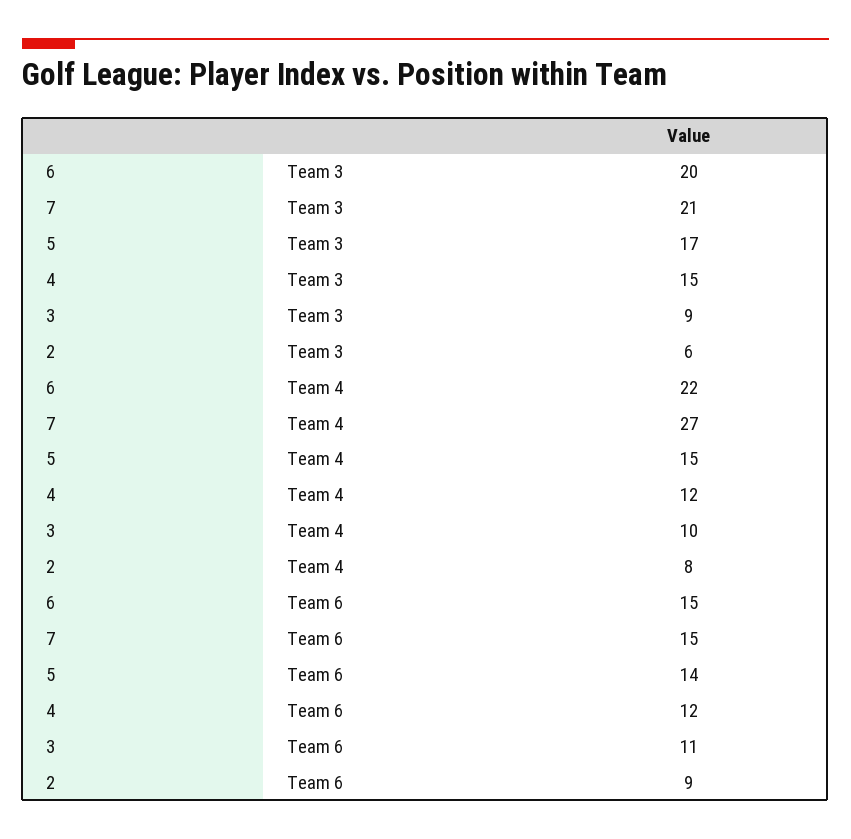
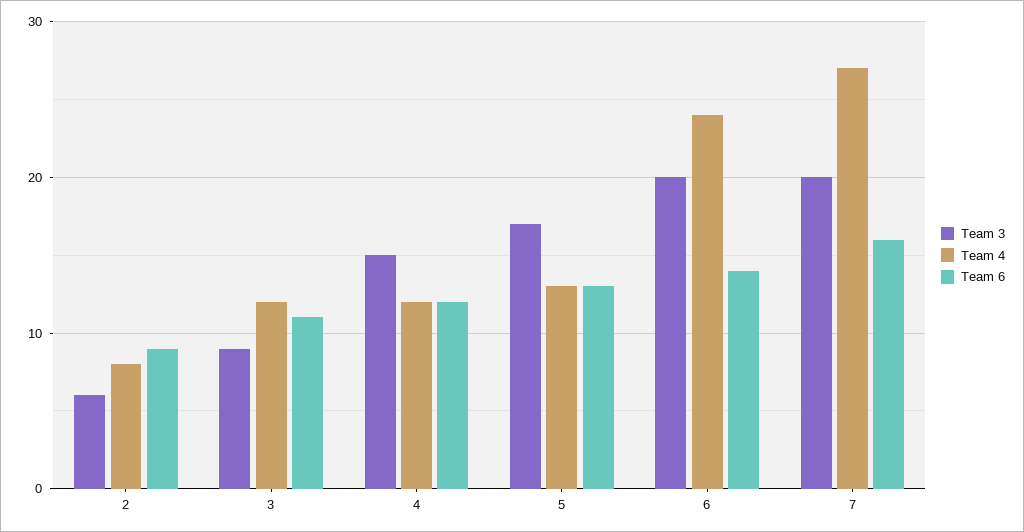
  {
    "Team 3": {
      "6": 20,
-     "7": 21,
+     "7": 20,
      "5": 17,
      "4": 15,
      "3": 9,
      "2": 6
    },
    "Team 4": {
-     "6": 22,
+     "6": 24,
      "7": 27,
-     "5": 15,
+     "5": 13,
      "4": 12,
-     "3": 10,
+     "3": 12,
      "2": 8
    },
    "Team 6": {
-     "6": 15,
+     "6": 14,
-     "7": 15,
+     "7": 16,
-     "5": 14,
+     "5": 13,
      "4": 12,
      "3": 11,
      "2": 9
    }
  }

